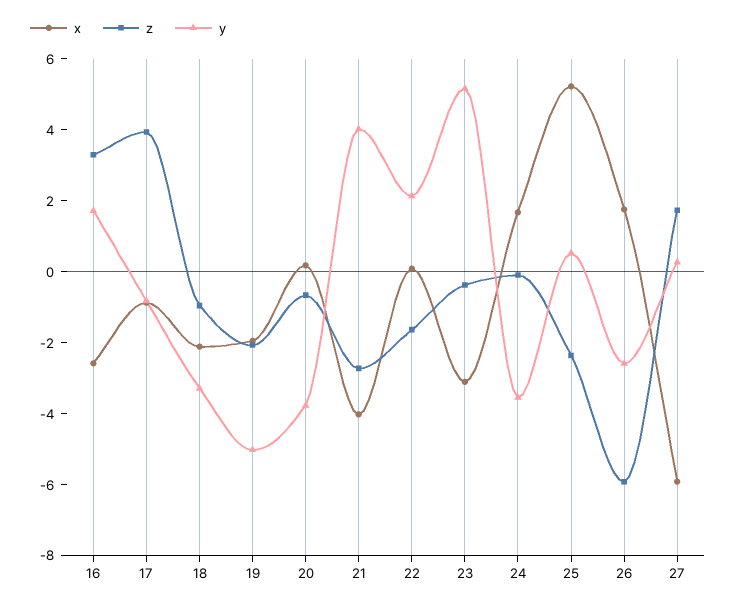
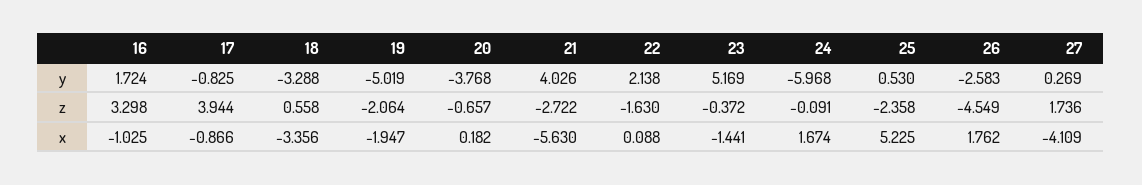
  {
    "x": {
-     "16": -2.5,
+     "16": -1.025,
      "17": -0.866,
-     "18": -2,
+     "18": -3.356,
      "19": -1.947,
      "20": 0.182,
-     "21": -4,
+     "21": -5.63,
      "22": 0.088,
-     "23": -3,
+     "23": -1.441,
      "24": 1.674,
      "25": 5.225,
      "26": 1.762,
-     "27": -6
+     "27": -4.109
    },
    "z": {
      "16": 3.298,
      "17": 3.944,
-     "18": -1,
+     "18": 0.558,
      "19": -2.064,
      "20": -0.657,
      "21": -2.722,
      "22": -1.63,
      "23": -0.372,
      "24": -0.091,
      "25": -2.358,
-     "26": -6,
+     "26": -4.549,
      "27": 1.736
    },
    "y": {
      "16": 1.724,
      "17": -0.825,
      "18": -3.288,
      "19": -5.019,
      "20": -3.768,
      "21": 4.026,
      "22": 2.138,
      "23": 5.169,
-     "24": -3.5,
+     "24": -5.968,
      "25": 0.53,
      "26": -2.583,
      "27": 0.269
    }
  }

